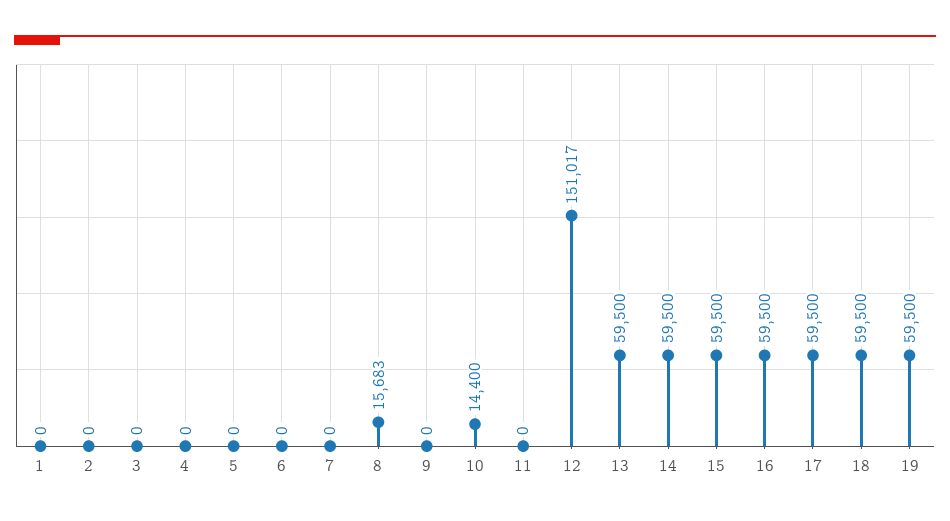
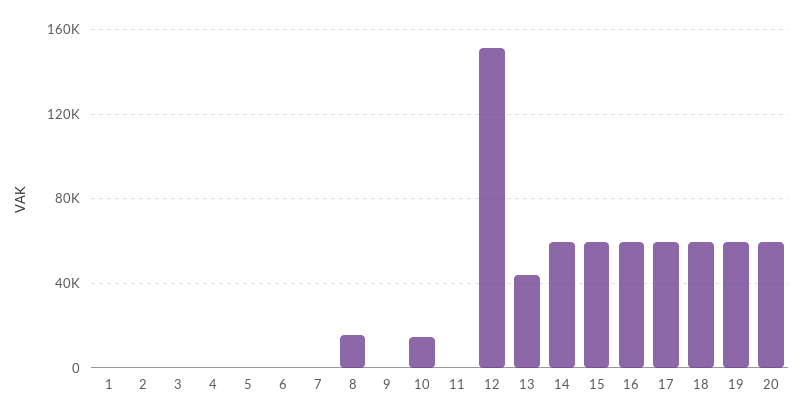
  {
    "1": 0,
    "2": 0,
    "3": 0,
    "4": 0,
    "5": 0,
    "6": 0,
    "7": 0,
    "8": 15683,
    "9": 0,
    "10": 14400,
    "11": 0,
    "12": 151017,
-   "13": 59500,
+   "13": 45000,
    "14": 59500,
    "15": 59500,
    "16": 59500,
    "17": 59500,
    "18": 59500,
-   "19": 59500
+   "19": 59500,
+   "20": 60000
  }

